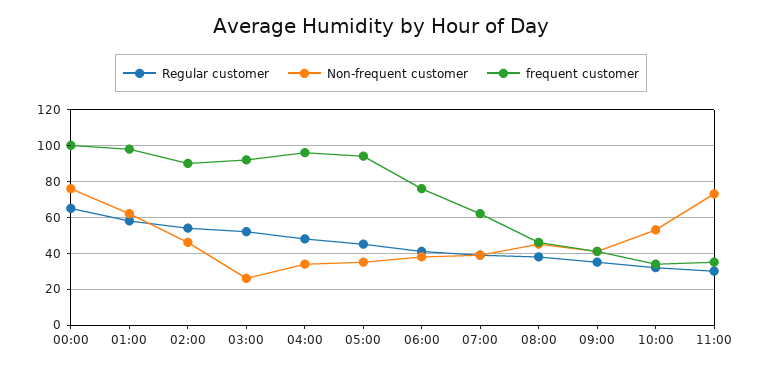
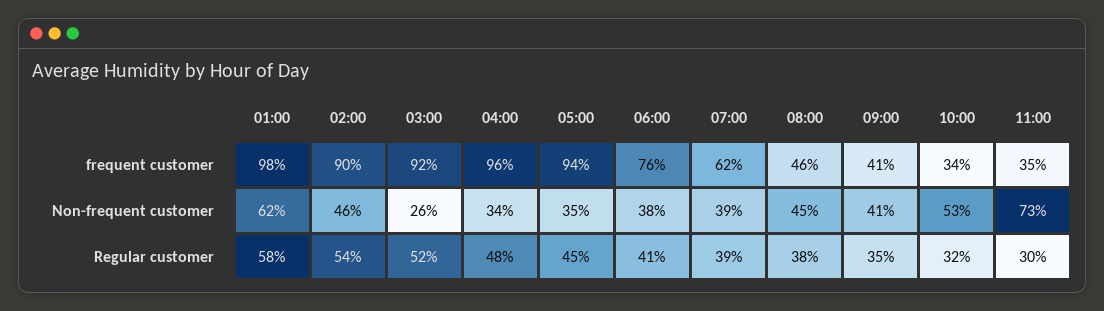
  {
    "Regular customer": {
-     "00:00": 65,
      "01:00": 58,
      "02:00": 54,
      "03:00": 52,
      "04:00": 48,
      "05:00": 45,
      "06:00": 41,
      "07:00": 39,
      "08:00": 38,
      "09:00": 35,
      "10:00": 32,
      "11:00": 30
    },
    "Non-frequent customer": {
-     "00:00": 75,
      "01:00": 62,
      "02:00": 46,
      "03:00": 26,
      "04:00": 34,
      "05:00": 35,
      "06:00": 38,
      "07:00": 39,
      "08:00": 45,
      "09:00": 41,
      "10:00": 53,
      "11:00": 73
    },
    "frequent customer": {
-     "00:00": 100,
      "01:00": 98,
      "02:00": 90,
      "03:00": 92,
      "04:00": 96,
      "05:00": 94,
      "06:00": 76,
      "07:00": 62,
      "08:00": 46,
      "09:00": 41,
      "10:00": 34,
      "11:00": 35
    }
  }

